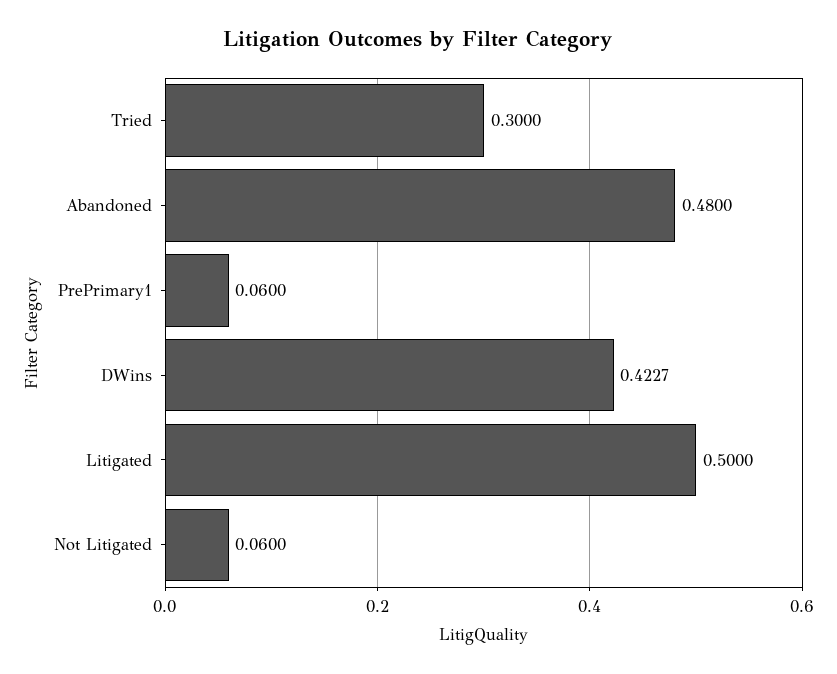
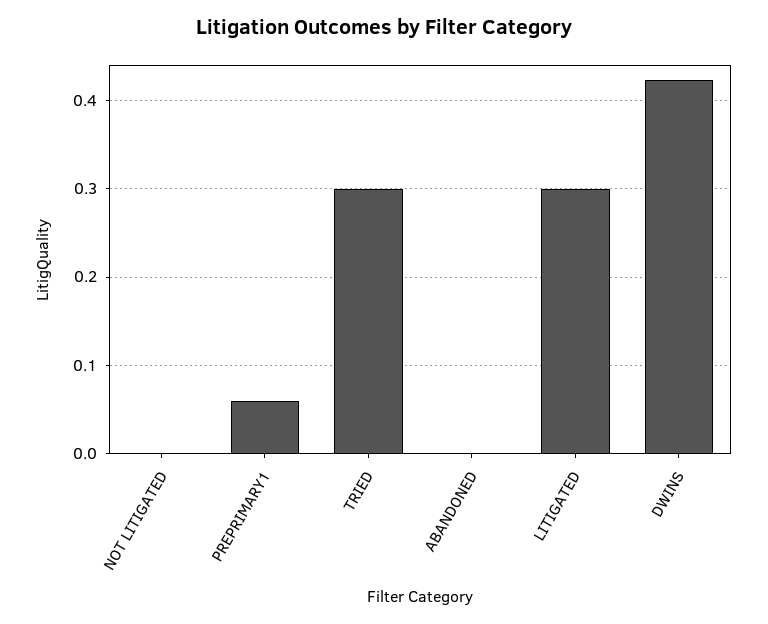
  {
    "Tried": 0.3,
-   "Abandoned": 0.48,
+   "Abandoned": 0,
    "PrePrimary1": 0.06,
    "DWins": 0.4227,
-   "Litigated": 0.5,
+   "Litigated": 0.3,
-   "Not Litigated": 0.06
+   "Not Litigated": 0
  }

